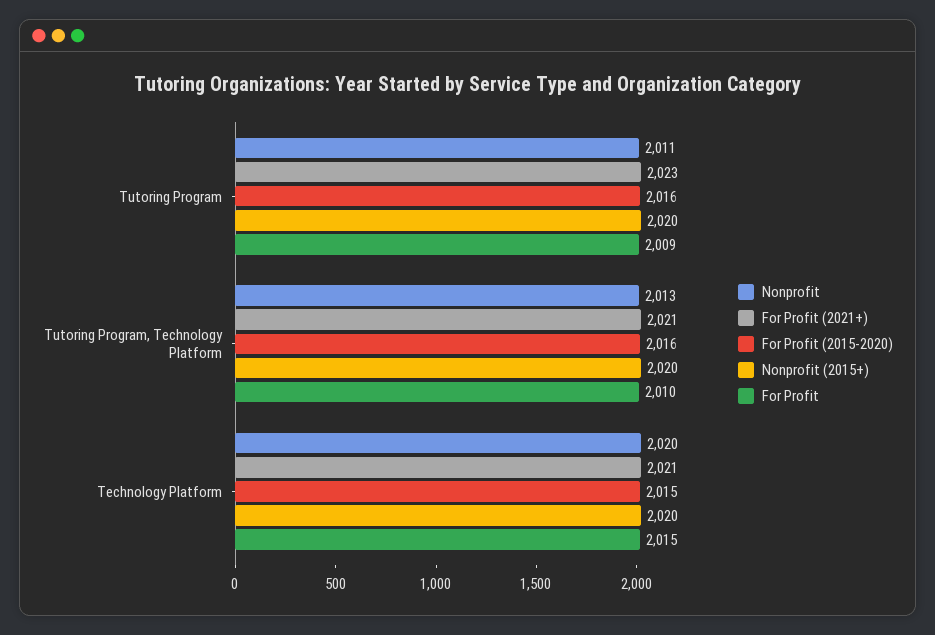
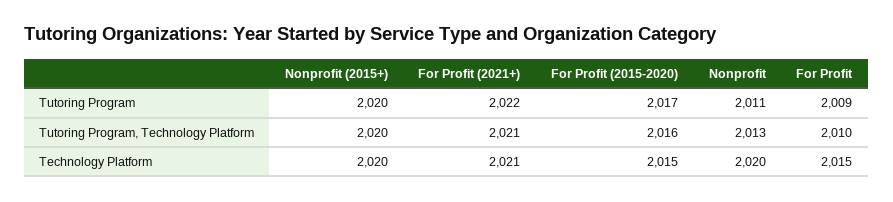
  {
    "Nonprofit": {
      "Tutoring Program": 2011,
      "Tutoring Program, Technology Platform": 2013,
      "Technology Platform": 2020
    },
    "For Profit (2021+)": {
-     "Tutoring Program": 2023,
+     "Tutoring Program": 2022,
      "Tutoring Program, Technology Platform": 2021,
      "Technology Platform": 2021
    },
    "For Profit (2015-2020)": {
-     "Tutoring Program": 2016,
+     "Tutoring Program": 2017,
      "Tutoring Program, Technology Platform": 2016,
      "Technology Platform": 2015
    },
    "Nonprofit (2015+)": {
      "Tutoring Program": 2020,
      "Tutoring Program, Technology Platform": 2020,
      "Technology Platform": 2020
    },
    "For Profit": {
      "Tutoring Program": 2009,
      "Tutoring Program, Technology Platform": 2010,
      "Technology Platform": 2015
    }
  }

